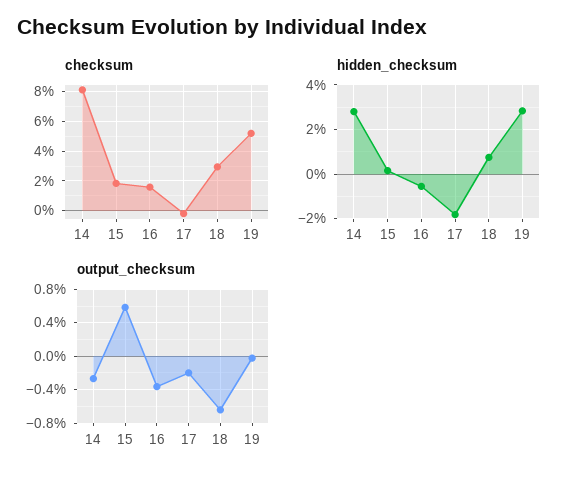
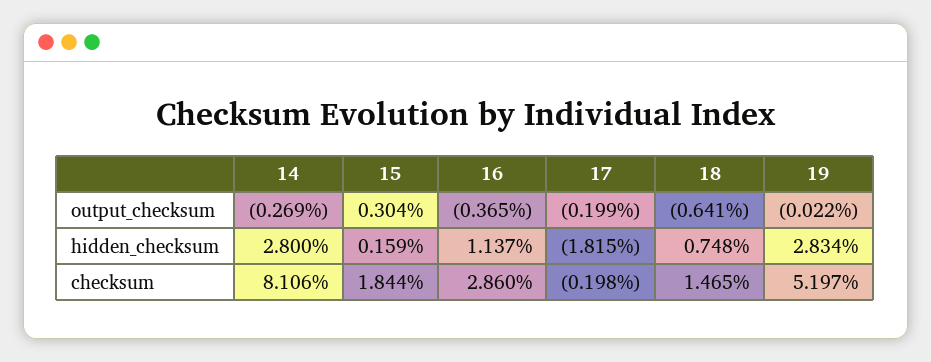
  {
    "checksum": {
      "14": 8.106,
      "15": 1.844,
-     "16": 1.5,
+     "16": 2.86,
      "17": -0.198,
-     "18": 3,
+     "18": 1.465,
      "19": 5.197
    },
    "hidden_checksum": {
      "14": 2.8,
      "15": 0.159,
-     "16": -0.5,
+     "16": 1.137,
      "17": -1.815,
      "18": 0.748,
      "19": 2.834
    },
    "output_checksum": {
      "14": -0.269,
-     "15": 0.6,
+     "15": 0.304,
      "16": -0.365,
      "17": -0.199,
      "18": -0.641,
      "19": -0.022
    }
  }

